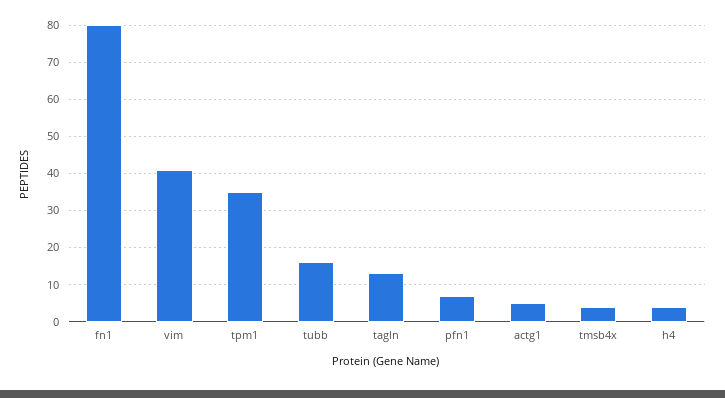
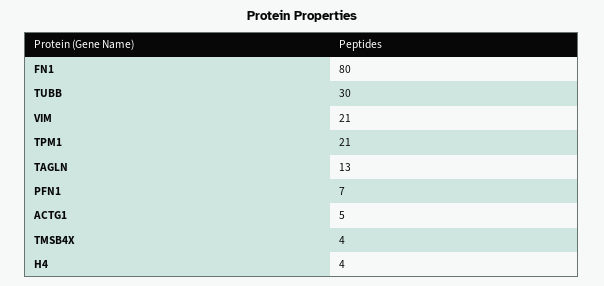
  {
    "fn1": 80,
-   "vim": 40,
+   "vim": 21,
-   "tpm1": 35,
+   "tpm1": 21,
-   "tubb": 15,
+   "tubb": 30,
    "tagln": 13,
    "pfn1": 7,
    "actg1": 5,
    "tmsb4x": 4,
    "h4": 4
  }

